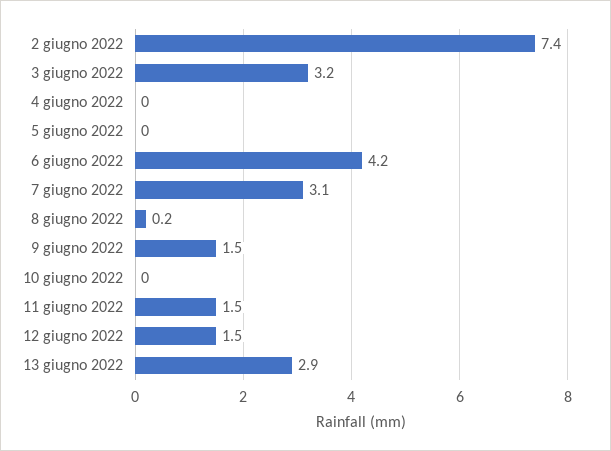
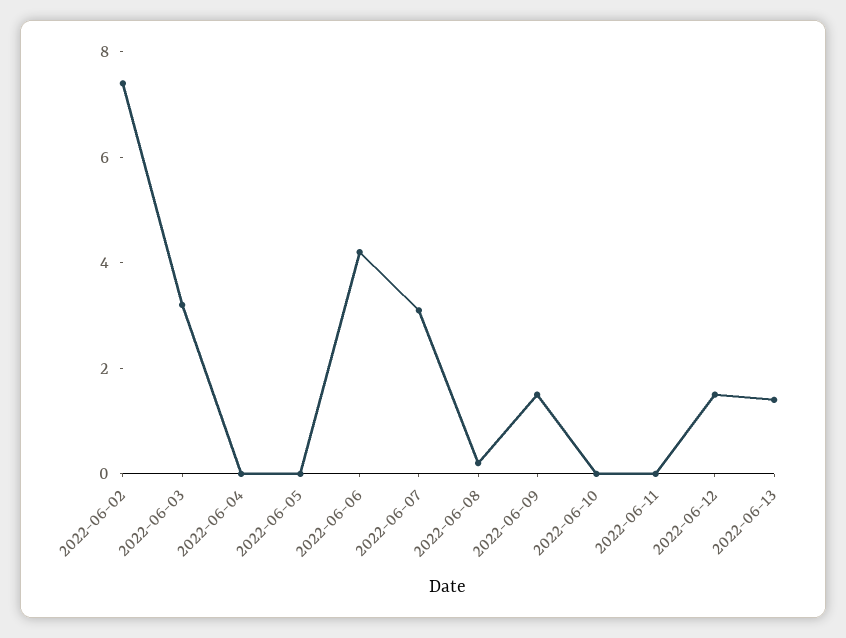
  {
    "2 giugno 2022": 7.4,
    "3 giugno 2022": 3.2,
    "4 giugno 2022": 0,
    "5 giugno 2022": 0,
    "6 giugno 2022": 4.2,
    "7 giugno 2022": 3.1,
    "8 giugno 2022": 0.2,
    "9 giugno 2022": 1.5,
    "10 giugno 2022": 0,
-   "11 giugno 2022": 1.5,
+   "11 giugno 2022": 0,
    "12 giugno 2022": 1.5,
-   "13 giugno 2022": 2.9
+   "13 giugno 2022": 1.5
  }

